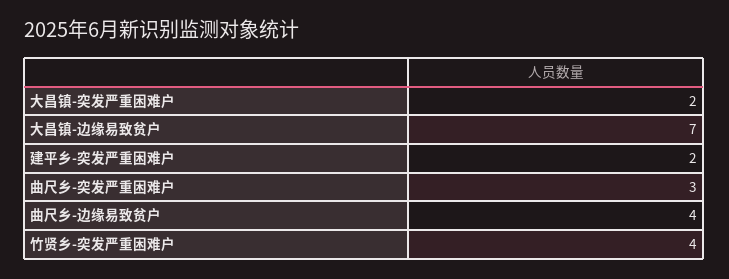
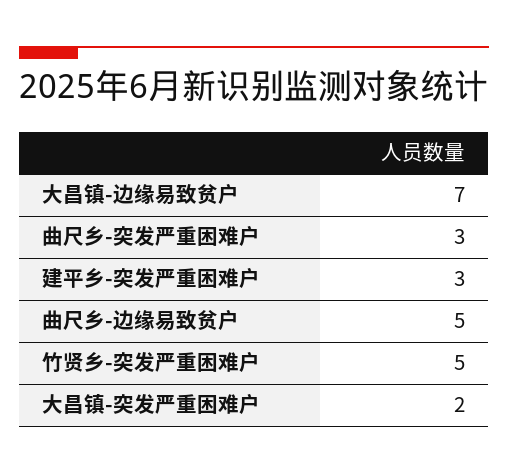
  {
    "大昌镇-突发严重困难户": 2,
    "大昌镇-边缘易致贫户": 7,
-   "建平乡-突发严重困难户": 2,
+   "建平乡-突发严重困难户": 3,
    "曲尺乡-突发严重困难户": 3,
-   "曲尺乡-边缘易致贫户": 4,
+   "曲尺乡-边缘易致贫户": 5,
-   "竹贤乡-突发严重困难户": 4
+   "竹贤乡-突发严重困难户": 5
  }

